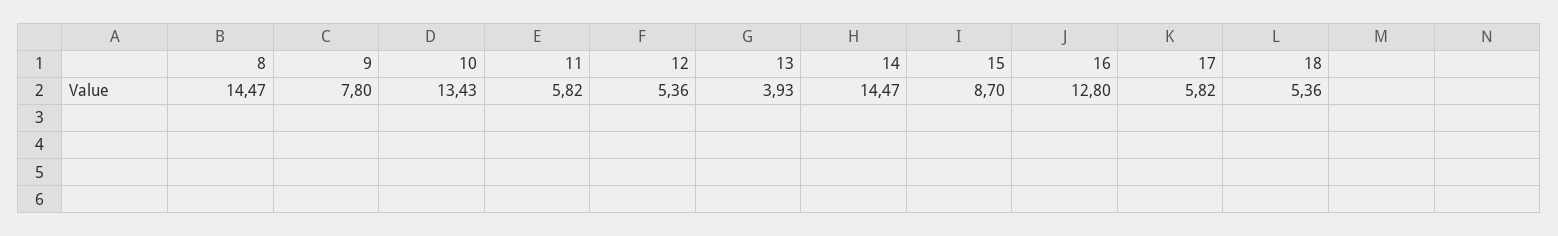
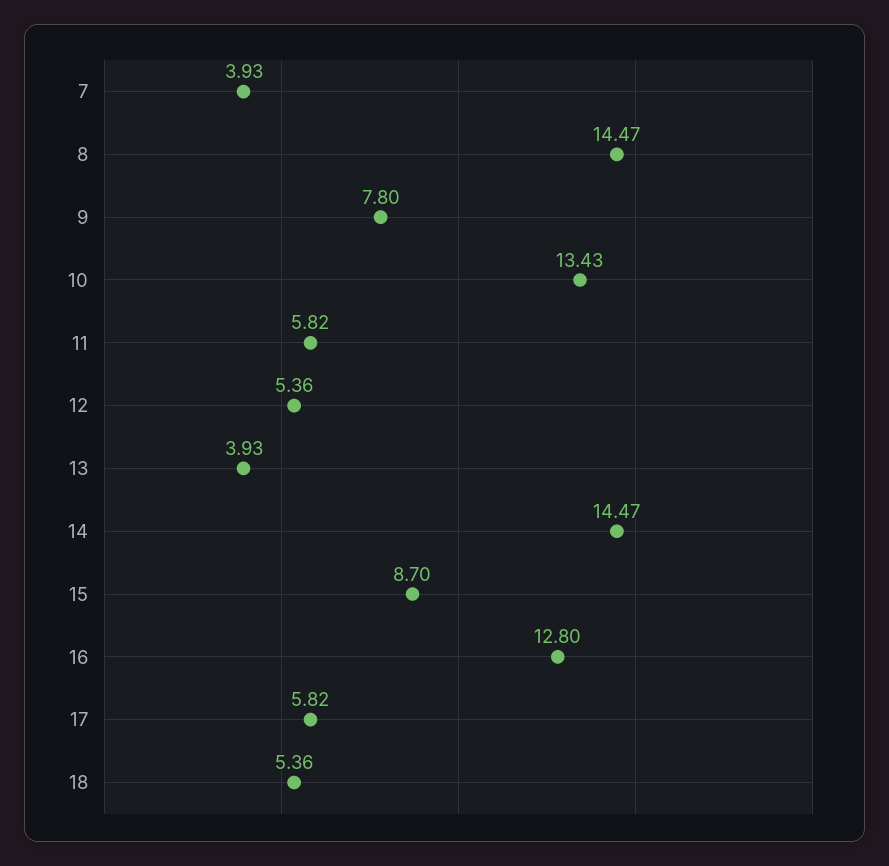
  {
    "8": 14.47,
    "9": 7.8,
    "10": 13.43,
    "11": 5.82,
    "12": 5.36,
    "13": 3.93,
    "14": 14.47,
    "15": 8.7,
    "16": 12.8,
    "17": 5.82,
-   "18": 5.36
+   "18": 5.36,
+   "7": 3.93
  }

